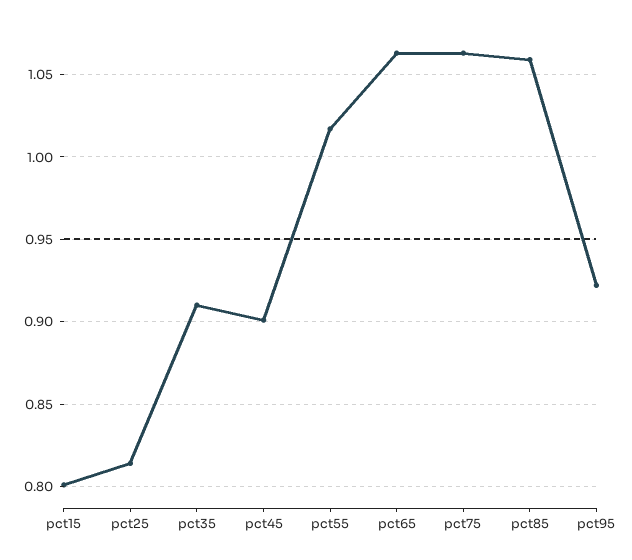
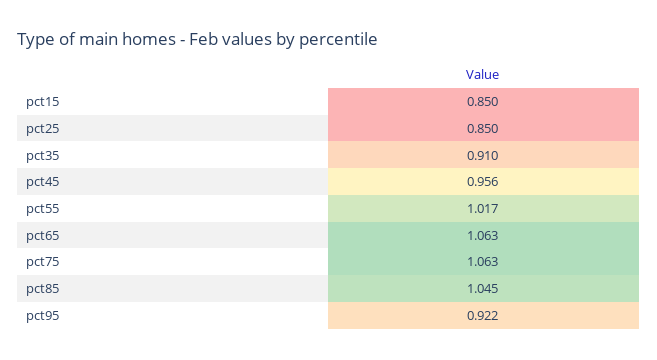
  {
-   "pct15": 0.8,
+   "pct15": 0.85,
-   "pct25": 0.815,
+   "pct25": 0.85,
    "pct35": 0.91,
-   "pct45": 0.9,
+   "pct45": 0.956,
    "pct55": 1.017,
    "pct65": 1.063,
    "pct75": 1.063,
-   "pct85": 1.06,
+   "pct85": 1.045,
    "pct95": 0.922
  }

